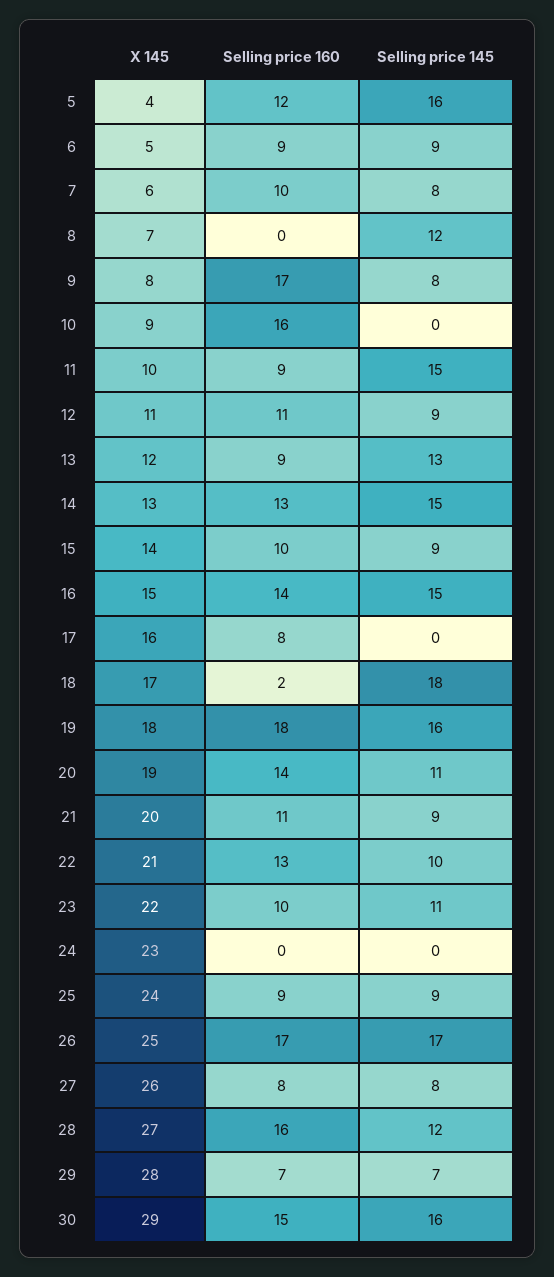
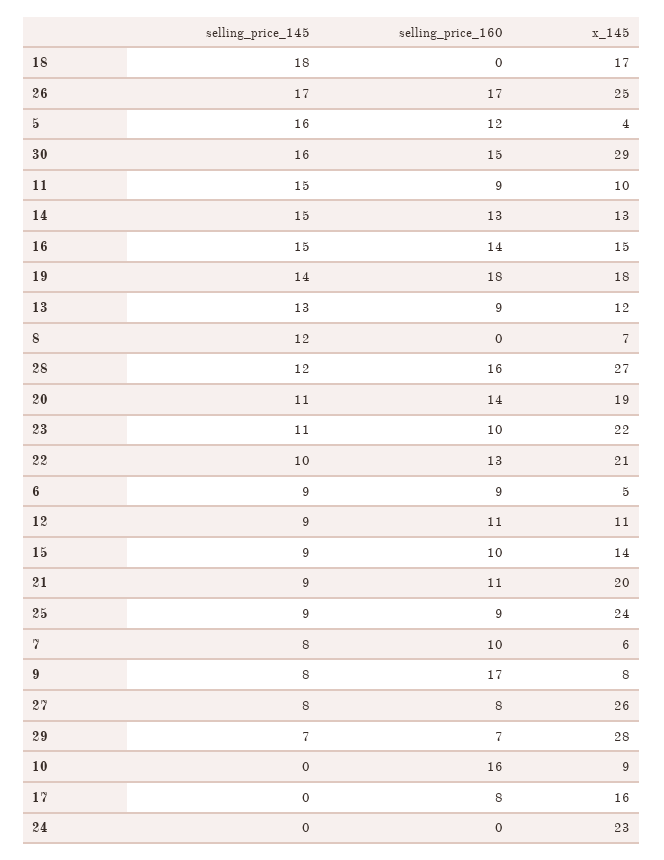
  {
    "X 145": {
      "5": 4,
      "6": 5,
      "7": 6,
      "8": 7,
      "9": 8,
      "10": 9,
      "11": 10,
      "12": 11,
      "13": 12,
      "14": 13,
      "15": 14,
      "16": 15,
      "17": 16,
      "18": 17,
      "19": 18,
      "20": 19,
      "21": 20,
      "22": 21,
      "23": 22,
      "24": 23,
      "25": 24,
      "26": 25,
      "27": 26,
      "28": 27,
      "29": 28,
      "30": 29
    },
    "Selling price 160": {
      "5": 12,
      "6": 9,
      "7": 10,
      "8": 0,
      "9": 17,
      "10": 16,
      "11": 9,
      "12": 11,
      "13": 9,
      "14": 13,
      "15": 10,
      "16": 14,
      "17": 8,
-     "18": 2,
+     "18": 0,
      "19": 18,
      "20": 14,
      "21": 11,
      "22": 13,
      "23": 10,
      "24": 0,
      "25": 9,
      "26": 17,
      "27": 8,
      "28": 16,
      "29": 7,
      "30": 15
    },
    "Selling price 145": {
      "5": 16,
      "6": 9,
      "7": 8,
      "8": 12,
      "9": 8,
      "10": 0,
      "11": 15,
      "12": 9,
      "13": 13,
      "14": 15,
      "15": 9,
      "16": 15,
      "17": 0,
      "18": 18,
-     "19": 16,
+     "19": 14,
      "20": 11,
      "21": 9,
      "22": 10,
      "23": 11,
      "24": 0,
      "25": 9,
      "26": 17,
      "27": 8,
      "28": 12,
      "29": 7,
      "30": 16
    }
  }

